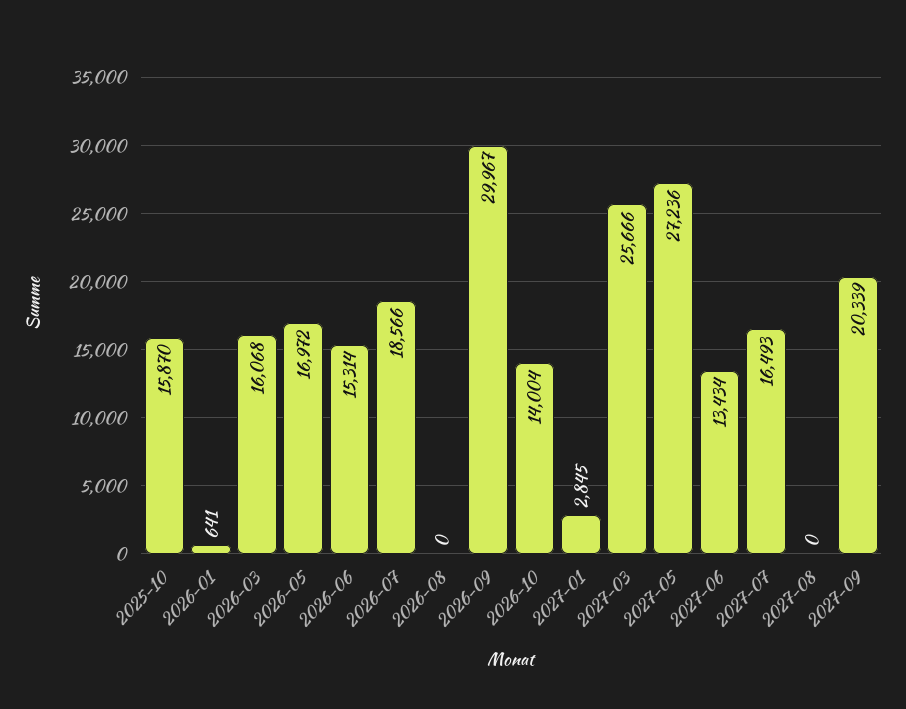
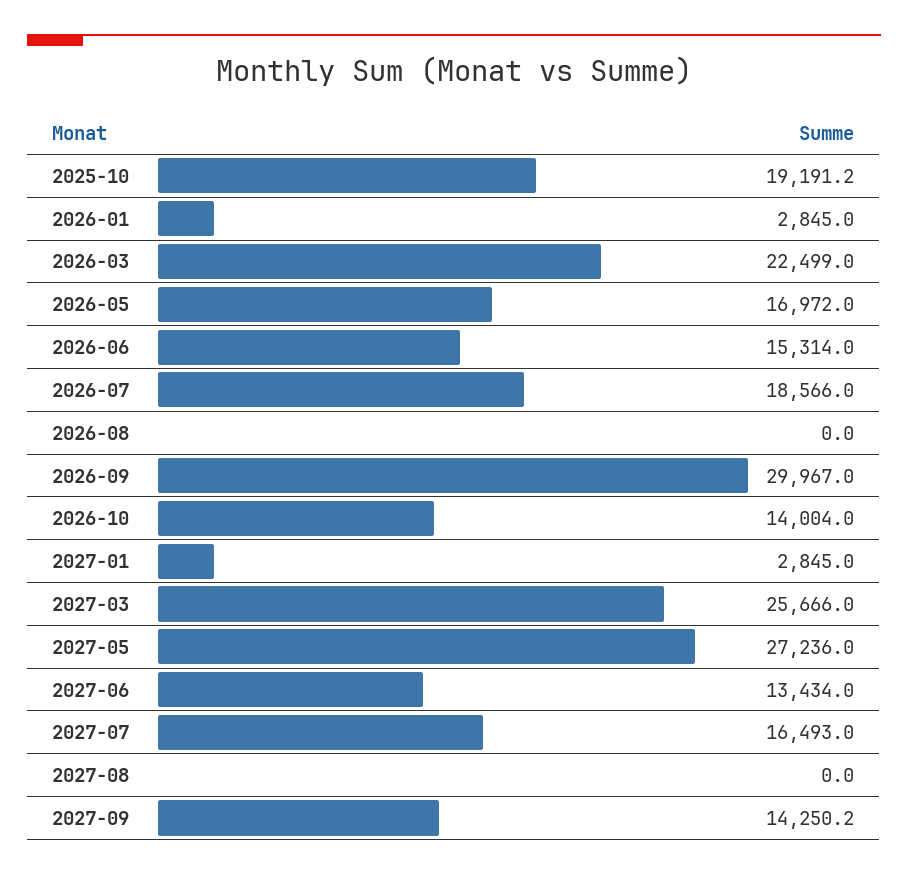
  {
-   "2025-10": 15870,
+   "2025-10": 19191.2,
-   "2026-01": 641,
+   "2026-01": 2845,
-   "2026-03": 16068,
+   "2026-03": 22499,
    "2026-05": 16972,
    "2026-06": 15314,
    "2026-07": 18566,
    "2026-08": 0,
    "2026-09": 29967,
    "2026-10": 14004,
    "2027-01": 2845,
    "2027-03": 25666,
    "2027-05": 27236,
    "2027-06": 13434,
    "2027-07": 16493,
    "2027-08": 0,
-   "2027-09": 20339
+   "2027-09": 14250.2
  }

